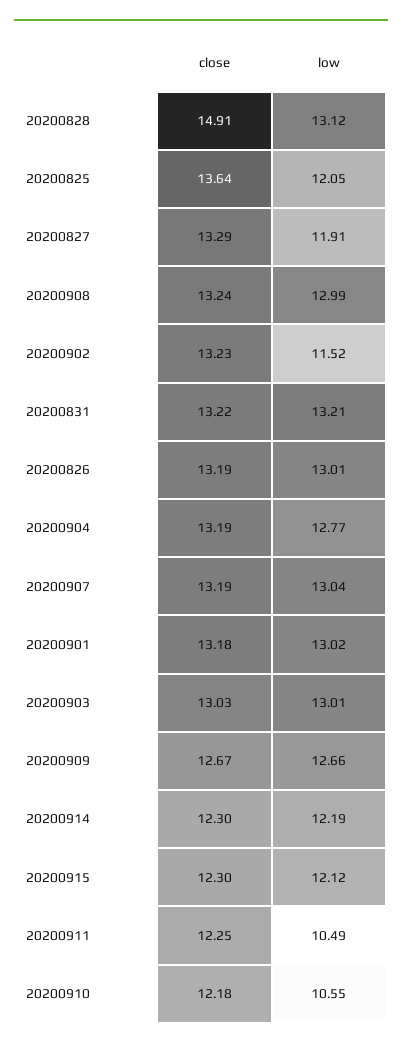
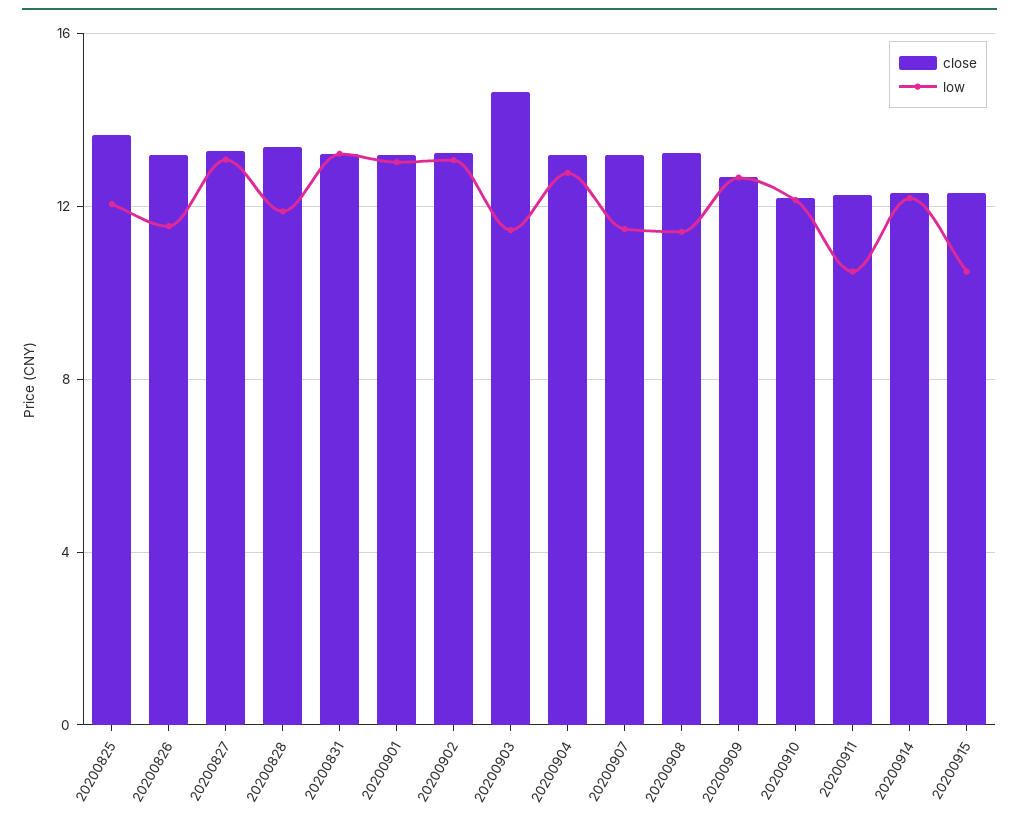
  {
    "close": {
-     "20200828": 14.91,
+     "20200828": 13.5,
      "20200825": 13.64,
      "20200827": 13.29,
      "20200908": 13.24,
      "20200902": 13.23,
      "20200831": 13.22,
      "20200826": 13.19,
      "20200904": 13.19,
      "20200907": 13.19,
      "20200901": 13.18,
-     "20200903": 13.03,
+     "20200903": 14.5,
      "20200909": 12.67,
      "20200914": 12.3,
      "20200915": 12.3,
      "20200911": 12.25,
      "20200910": 12.18
    },
    "low": {
-     "20200828": 13.12,
+     "20200828": 12,
      "20200825": 12.05,
-     "20200827": 11.91,
+     "20200827": 13,
-     "20200908": 12.99,
+     "20200908": 11.5,
-     "20200902": 11.52,
+     "20200902": 13,
      "20200831": 13.21,
-     "20200826": 13.01,
+     "20200826": 11.5,
      "20200904": 12.77,
-     "20200907": 13.04,
+     "20200907": 11.5,
      "20200901": 13.02,
-     "20200903": 13.01,
+     "20200903": 11.5,
      "20200909": 12.66,
      "20200914": 12.19,
-     "20200915": 12.12,
+     "20200915": 10.5,
      "20200911": 10.49,
-     "20200910": 10.55
+     "20200910": 12
    }
  }

